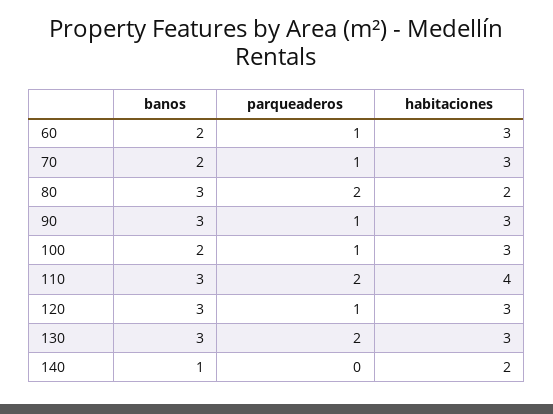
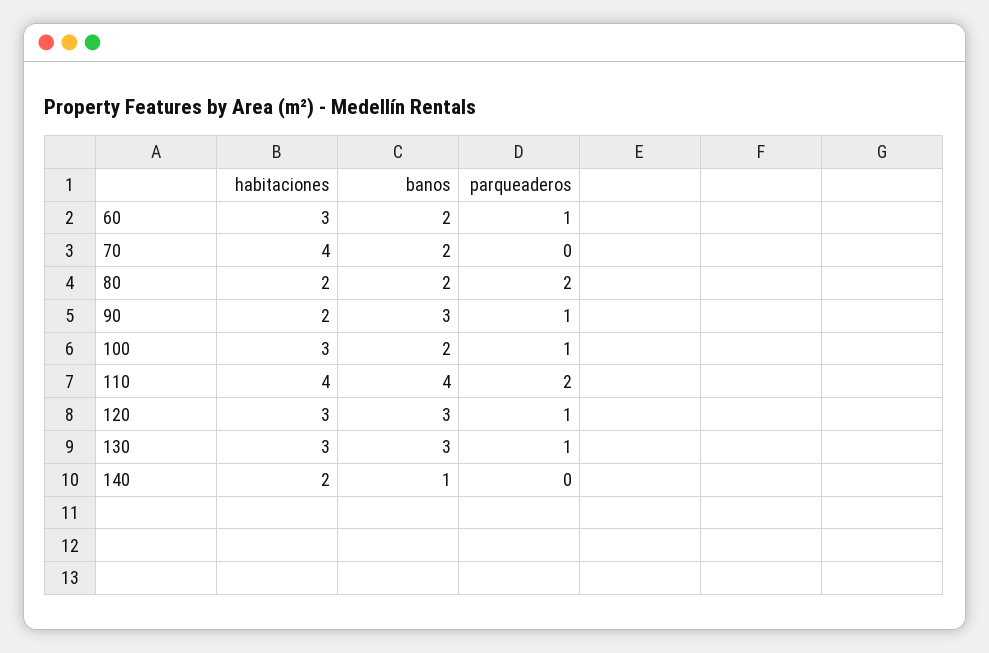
  {
    "banos": {
      "60": 2,
      "70": 2,
-     "80": 3,
+     "80": 2,
      "90": 3,
      "100": 2,
-     "110": 3,
+     "110": 4,
      "120": 3,
      "130": 3,
      "140": 1
    },
    "parqueaderos": {
      "60": 1,
-     "70": 1,
+     "70": 0,
      "80": 2,
      "90": 1,
      "100": 1,
      "110": 2,
      "120": 1,
-     "130": 2,
+     "130": 1,
      "140": 0
    },
    "habitaciones": {
      "60": 3,
-     "70": 3,
+     "70": 4,
      "80": 2,
-     "90": 3,
+     "90": 2,
      "100": 3,
      "110": 4,
      "120": 3,
      "130": 3,
      "140": 2
    }
  }

